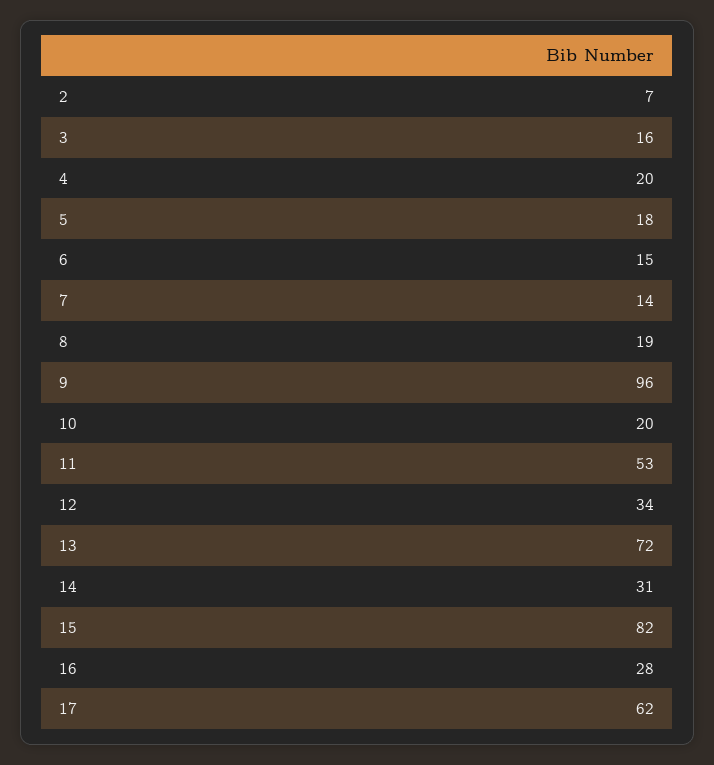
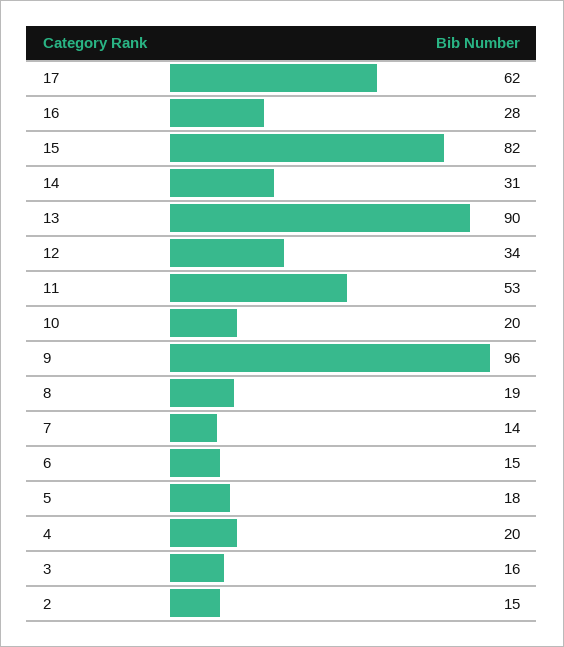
  {
-   "2": 7,
+   "2": 15,
    "3": 16,
    "4": 20,
    "5": 18,
    "6": 15,
    "7": 14,
    "8": 19,
    "9": 96,
    "10": 20,
    "11": 53,
    "12": 34,
-   "13": 72,
+   "13": 90,
    "14": 31,
    "15": 82,
    "16": 28,
    "17": 62
  }

